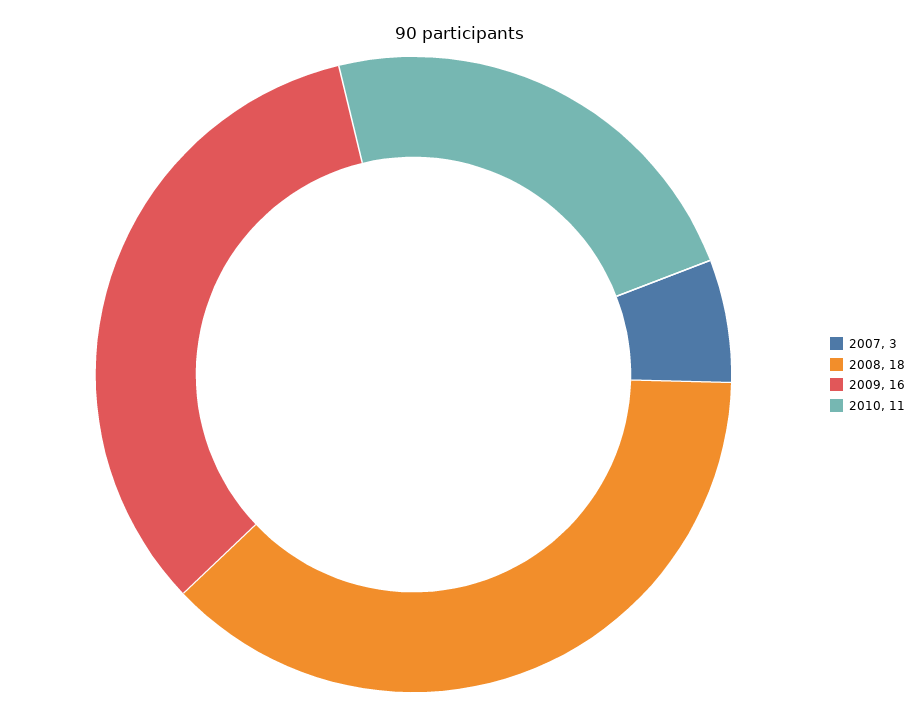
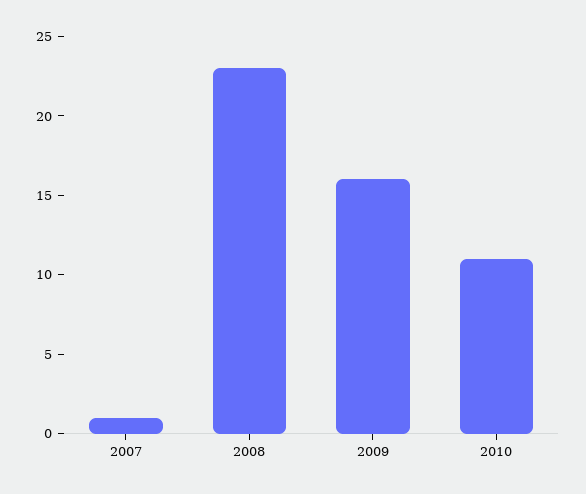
  {
-   "2007": 3,
+   "2007": 1,
-   "2008": 18,
+   "2008": 23,
    "2009": 16,
    "2010": 11
  }

